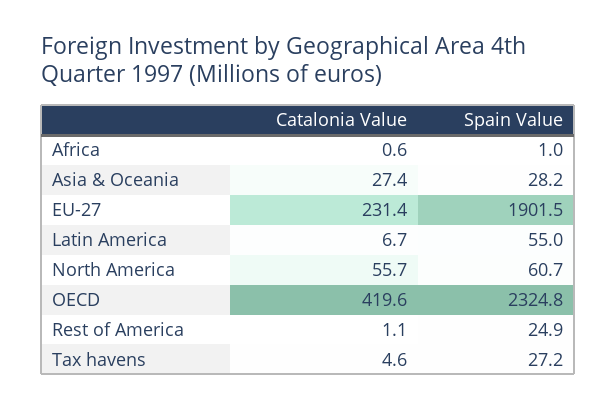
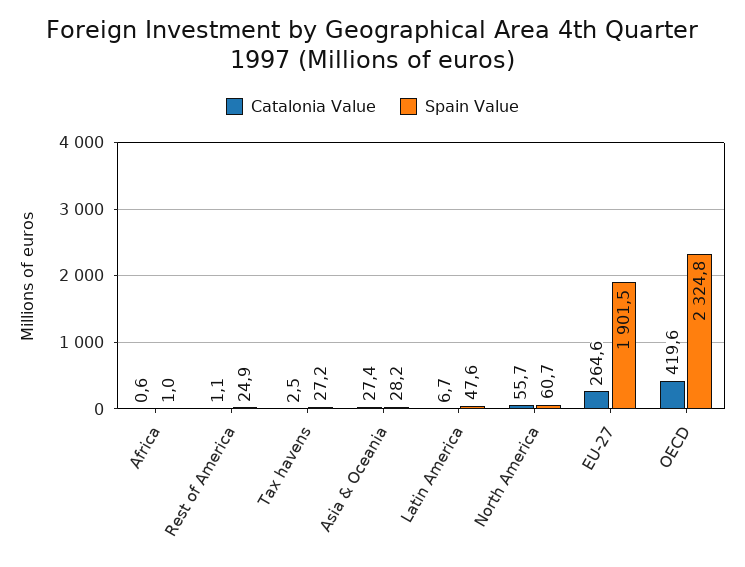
  {
    "Catalonia Value": {
      "Africa": 0.6,
      "Asia & Oceania": 27.4,
-     "EU-27": 231.4,
+     "EU-27": 264.6,
      "Latin America": 6.7,
      "North America": 55.7,
      "OECD": 419.6,
      "Rest of America": 1.1,
-     "Tax havens": 4.6
+     "Tax havens": 2.5
    },
    "Spain Value": {
      "Africa": 1,
      "Asia & Oceania": 28.2,
      "EU-27": 1901.5,
-     "Latin America": 55,
+     "Latin America": 47.6,
      "North America": 60.7,
      "OECD": 2324.8,
      "Rest of America": 24.9,
      "Tax havens": 27.2
    }
  }

